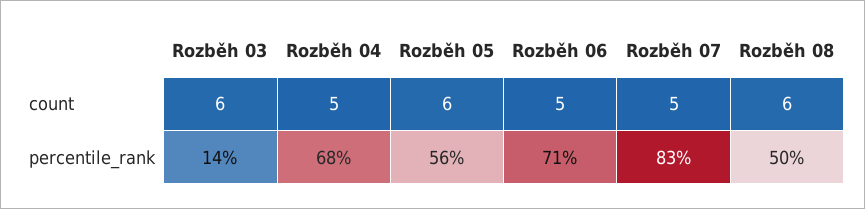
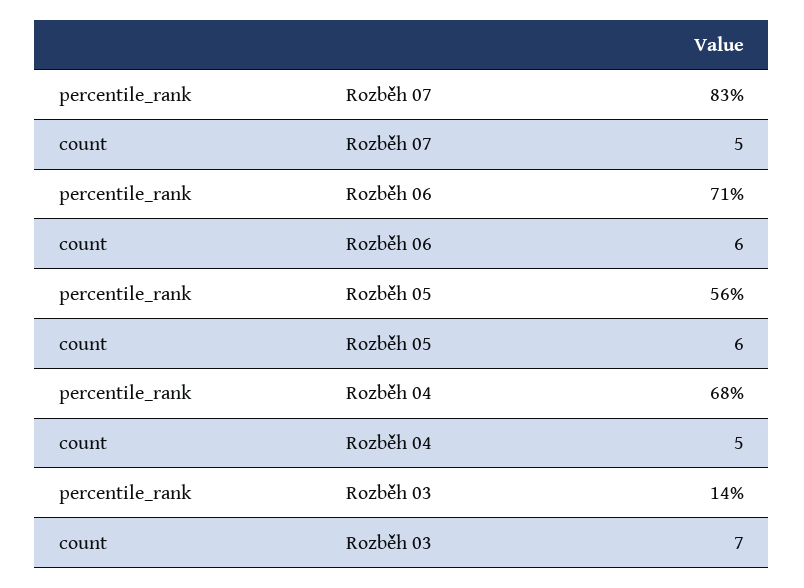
  {
    "Rozběh 03": {
-     "count": 6,
+     "count": 7,
      "percentile_rank": 14
    },
    "Rozběh 04": {
      "count": 5,
      "percentile_rank": 68
    },
    "Rozběh 05": {
      "count": 6,
      "percentile_rank": 56
    },
    "Rozběh 06": {
-     "count": 5,
+     "count": 6,
      "percentile_rank": 71
    },
    "Rozběh 07": {
      "count": 5,
      "percentile_rank": 83
-   },
+   }
-   "Rozběh 08": {
-     "count": 6,
-     "percentile_rank": 50
-   }
  }

